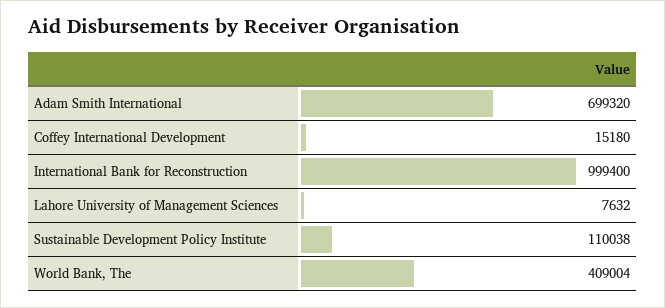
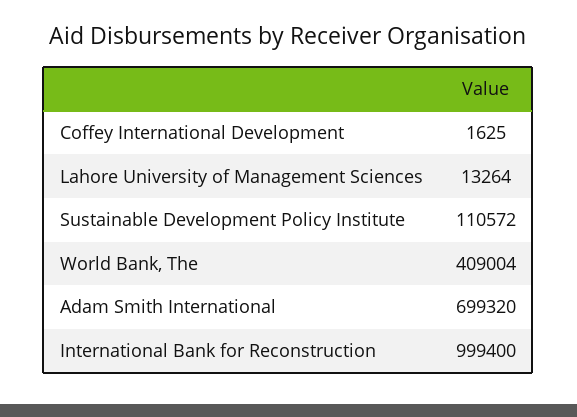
  {
    "Adam Smith International": 699320,
-   "Coffey International Development": 15180,
+   "Coffey International Development": 1625,
    "International Bank for Reconstruction": 999400,
-   "Lahore University of Management Sciences": 7632,
+   "Lahore University of Management Sciences": 13264,
-   "Sustainable Development Policy Institute": 110038,
+   "Sustainable Development Policy Institute": 110572,
    "World Bank, The": 409004
  }

